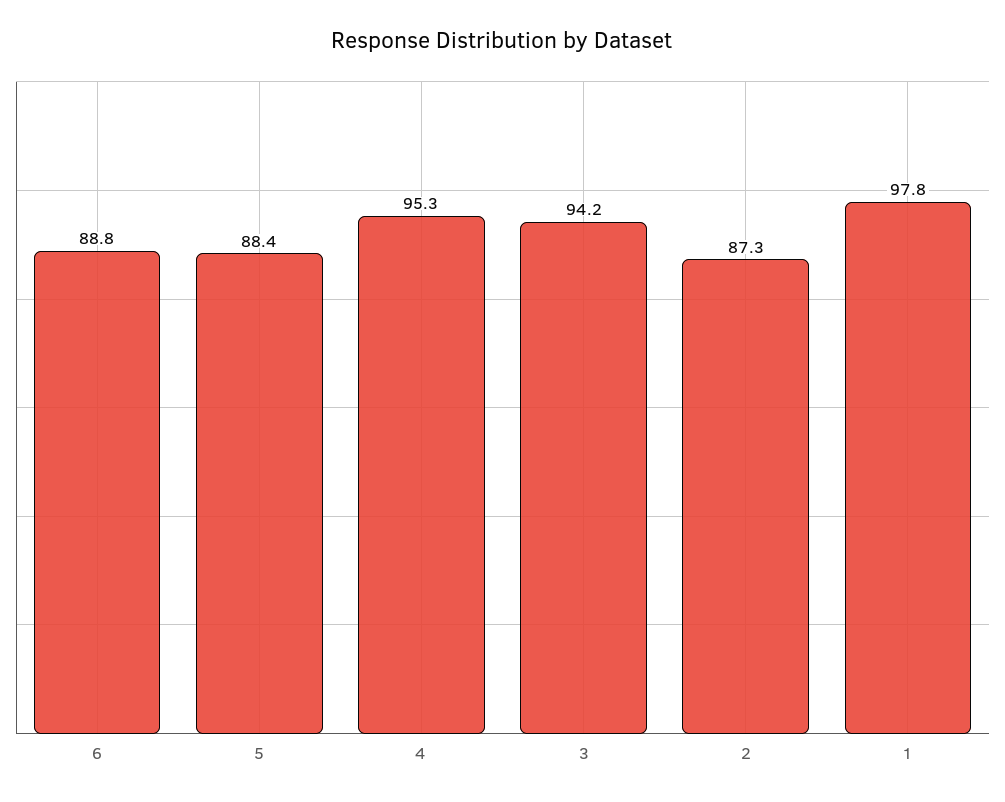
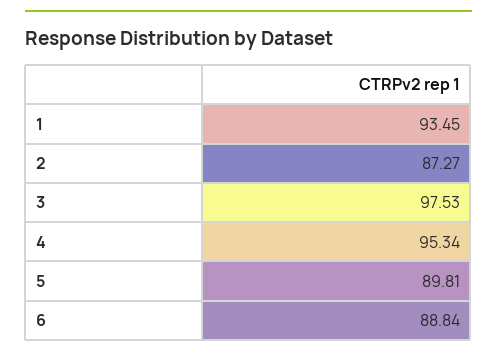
  {
    "6": 88.84,
-   "5": 88.4,
+   "5": 89.81,
    "4": 95.34,
-   "3": 94.2,
+   "3": 97.53,
    "2": 87.27,
-   "1": 97.8
+   "1": 93.45
  }

